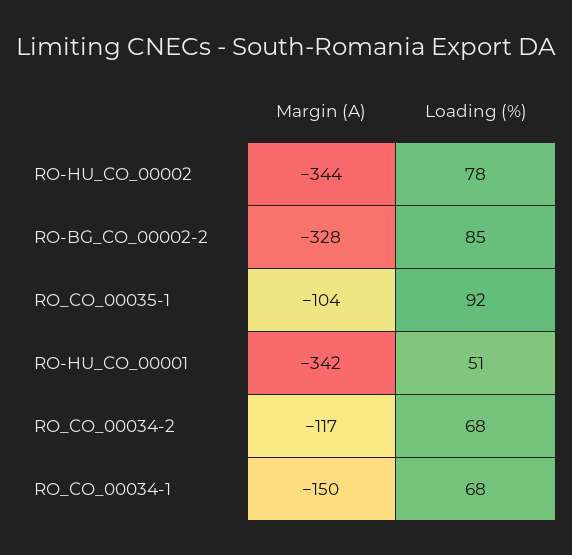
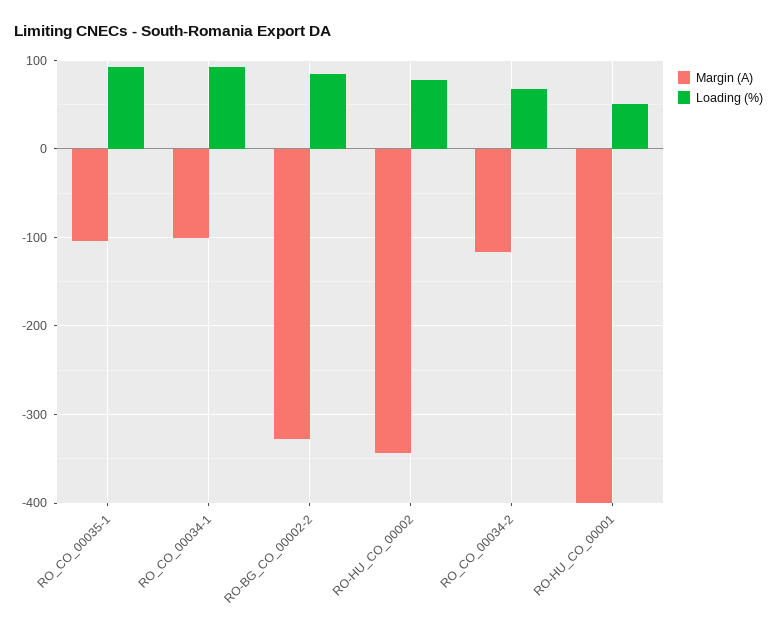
  {
    "Margin (A)": {
      "RO-HU_CO_00002": -344,
      "RO-BG_CO_00002-2": -328,
      "RO_CO_00035-1": -104,
-     "RO-HU_CO_00001": -342,
+     "RO-HU_CO_00001": -400,
      "RO_CO_00034-2": -117,
-     "RO_CO_00034-1": -150
+     "RO_CO_00034-1": -100
    },
    "Loading (%)": {
      "RO-HU_CO_00002": 78,
      "RO-BG_CO_00002-2": 85,
      "RO_CO_00035-1": 92,
      "RO-HU_CO_00001": 51,
      "RO_CO_00034-2": 68,
-     "RO_CO_00034-1": 68
+     "RO_CO_00034-1": 90
    }
  }

